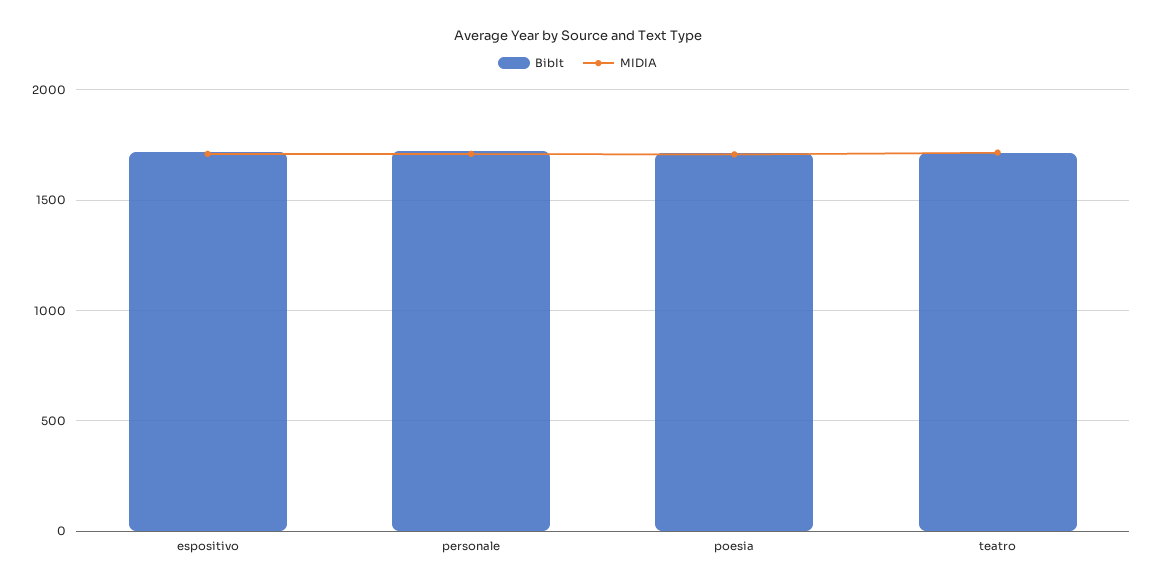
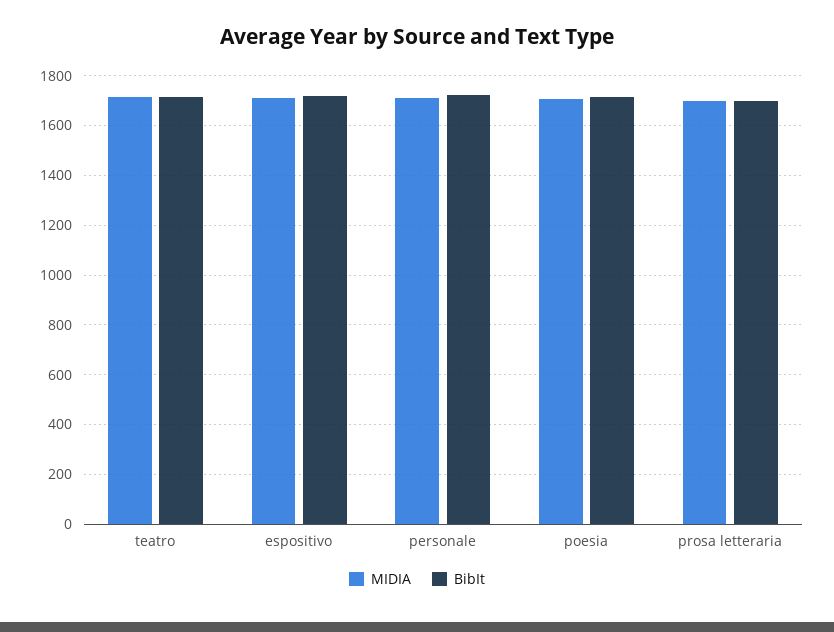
  {
    "BibIt": {
      "espositivo": 1725,
      "personale": 1725,
      "poesia": 1725,
-     "teatro": 1725
+     "teatro": 1725,
+     "prosa letteraria": 1700
    },
    "MIDIA": {
      "espositivo": 1700,
      "personale": 1700,
      "poesia": 1700,
-     "teatro": 1725
+     "teatro": 1725,
+     "prosa letteraria": 1700
    }
  }

